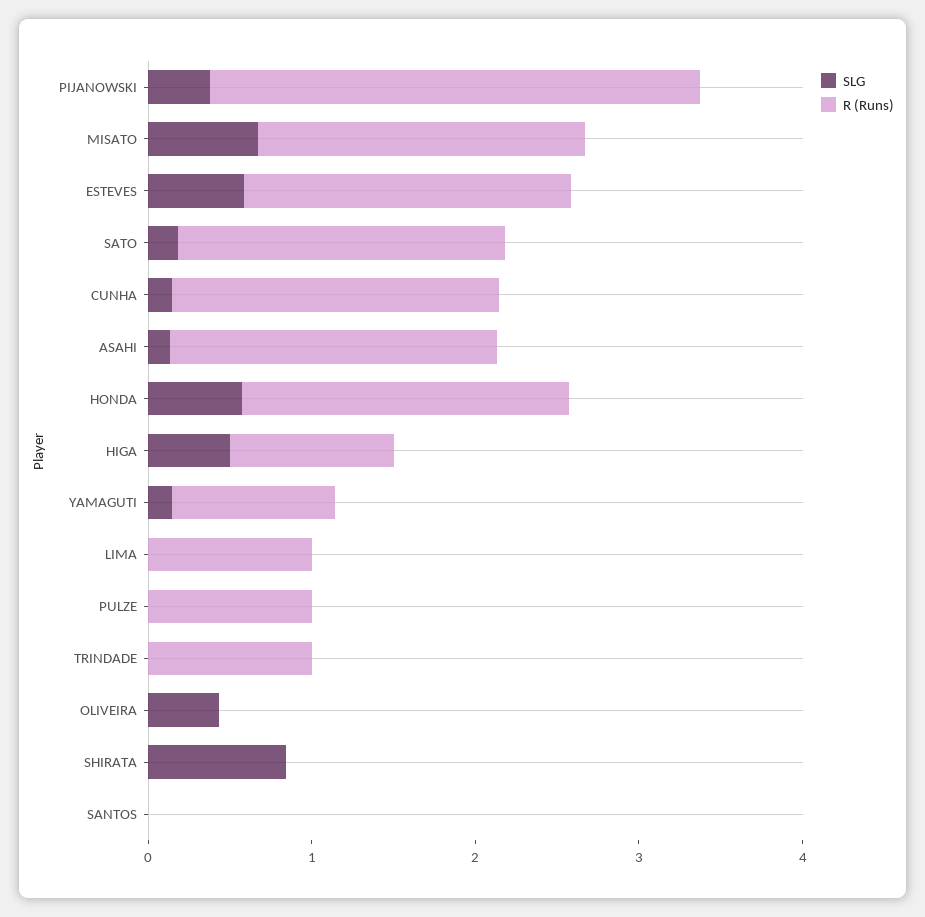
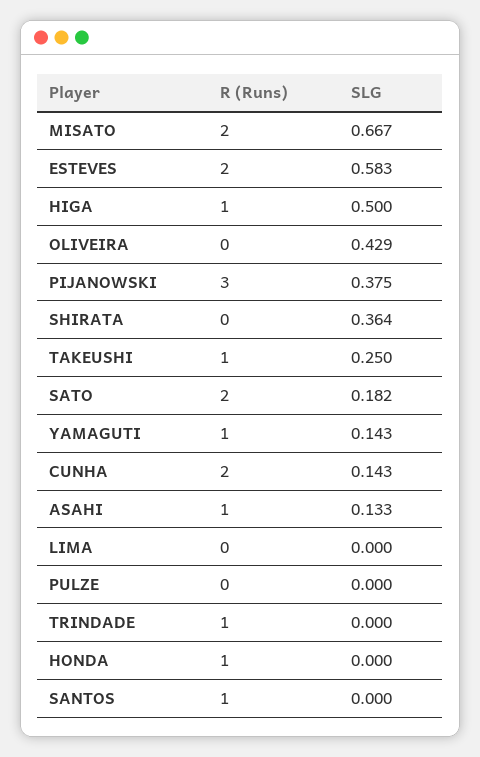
  {
    "SLG": {
      "PIJANOWSKI": 0.375,
      "MISATO": 0.667,
      "ESTEVES": 0.583,
      "SATO": 0.182,
      "CUNHA": 0.143,
      "ASAHI": 0.133,
-     "HONDA": 0.6,
+     "HONDA": 0,
      "HIGA": 0.5,
      "YAMAGUTI": 0.143,
      "LIMA": 0,
      "PULZE": 0,
      "TRINDADE": 0,
      "OLIVEIRA": 0.429,
-     "SHIRATA": 0.8,
+     "SHIRATA": 0.364,
-     "SANTOS": 0
+     "SANTOS": 0,
+     "TAKEUSHI": 0.25
    },
    "R (Runs)": {
      "PIJANOWSKI": 3,
      "MISATO": 2,
      "ESTEVES": 2,
      "SATO": 2,
      "CUNHA": 2,
-     "ASAHI": 2,
+     "ASAHI": 1,
-     "HONDA": 2,
+     "HONDA": 1,
      "HIGA": 1,
      "YAMAGUTI": 1,
-     "LIMA": 1,
+     "LIMA": 0,
-     "PULZE": 1,
+     "PULZE": 0,
      "TRINDADE": 1,
      "OLIVEIRA": 0,
      "SHIRATA": 0,
-     "SANTOS": 0
+     "SANTOS": 1,
+     "TAKEUSHI": 1
    }
  }

